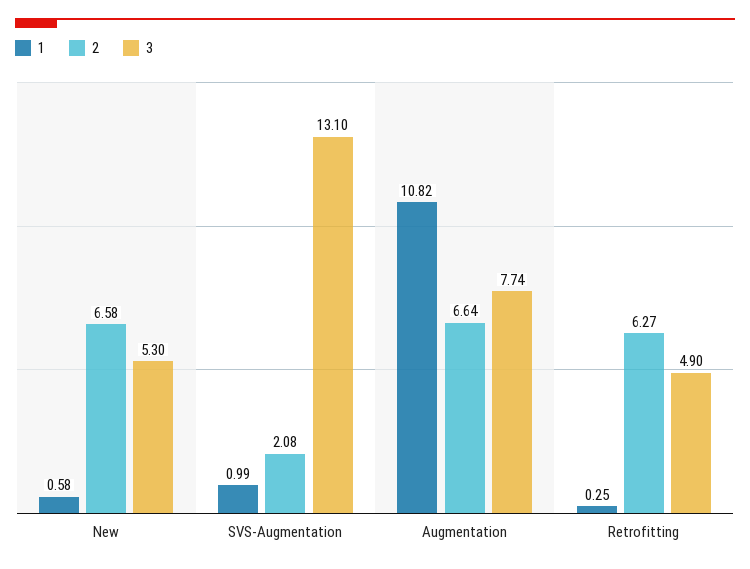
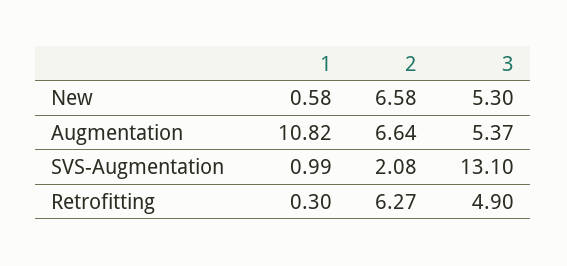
  {
    "1": {
      "New": 0.58,
      "SVS-Augmentation": 0.99,
      "Augmentation": 10.82,
-     "Retrofitting": 0.25
+     "Retrofitting": 0.3
    },
    "2": {
      "New": 6.58,
      "SVS-Augmentation": 2.08,
      "Augmentation": 6.64,
      "Retrofitting": 6.27
    },
    "3": {
      "New": 5.3,
      "SVS-Augmentation": 13.1,
-     "Augmentation": 7.74,
+     "Augmentation": 5.37,
      "Retrofitting": 4.9
    }
  }

